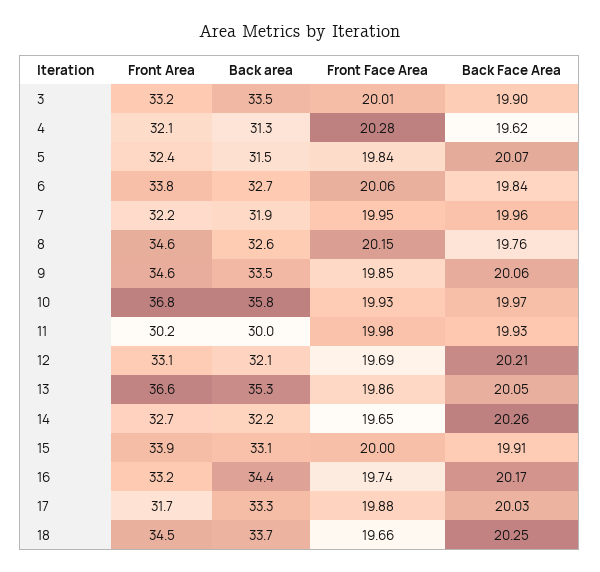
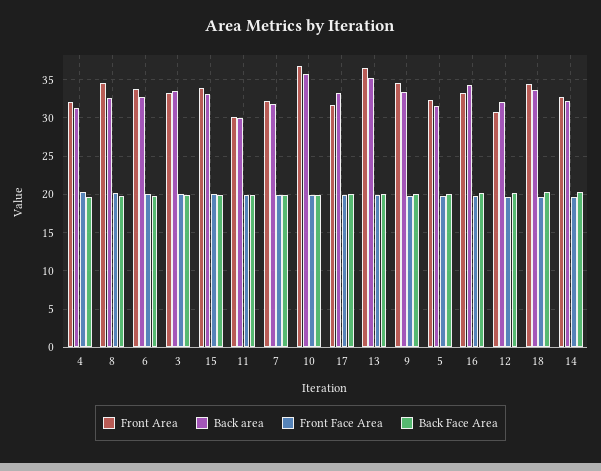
  {
    "Front Area": {
      "3": 33.2,
      "4": 32.1,
      "5": 32.4,
      "6": 33.8,
      "7": 32.2,
      "8": 34.6,
      "9": 34.6,
      "10": 36.8,
      "11": 30.2,
-     "12": 33.1,
+     "12": 31,
      "13": 36.6,
      "14": 32.7,
      "15": 33.9,
      "16": 33.2,
      "17": 31.7,
      "18": 34.5
    },
    "Back area": {
      "3": 33.5,
      "4": 31.3,
      "5": 31.5,
      "6": 32.7,
      "7": 31.9,
      "8": 32.6,
      "9": 33.5,
      "10": 35.8,
      "11": 30,
      "12": 32.1,
      "13": 35.3,
      "14": 32.2,
      "15": 33.1,
      "16": 34.4,
      "17": 33.3,
      "18": 33.7
    },
    "Front Face Area": {
      "3": 20.01,
      "4": 20.28,
      "5": 19.84,
      "6": 20.06,
      "7": 19.95,
      "8": 20.15,
      "9": 19.85,
      "10": 19.93,
      "11": 19.98,
      "12": 19.69,
      "13": 19.86,
      "14": 19.65,
      "15": 20,
      "16": 19.74,
      "17": 19.88,
      "18": 19.66
    },
    "Back Face Area": {
      "3": 19.9,
      "4": 19.62,
      "5": 20.07,
      "6": 19.84,
      "7": 19.96,
      "8": 19.76,
      "9": 20.06,
      "10": 19.97,
      "11": 19.93,
      "12": 20.21,
      "13": 20.05,
      "14": 20.26,
      "15": 19.91,
      "16": 20.17,
      "17": 20.03,
      "18": 20.25
    }
  }

